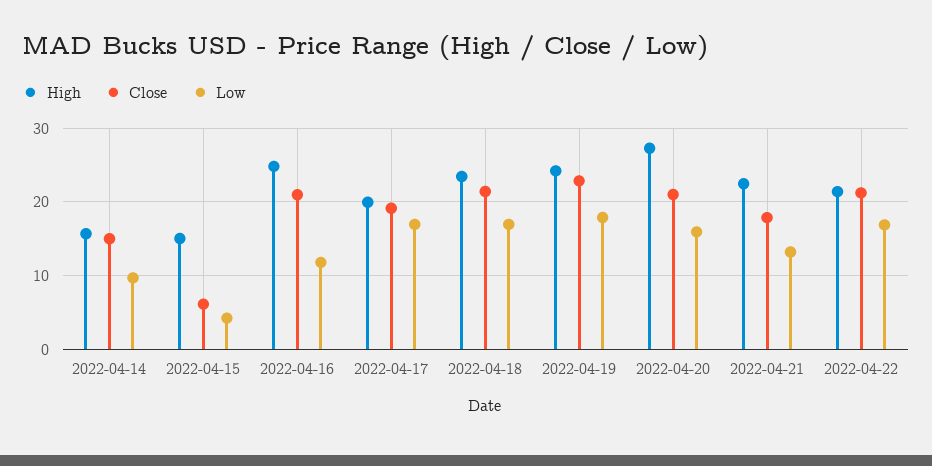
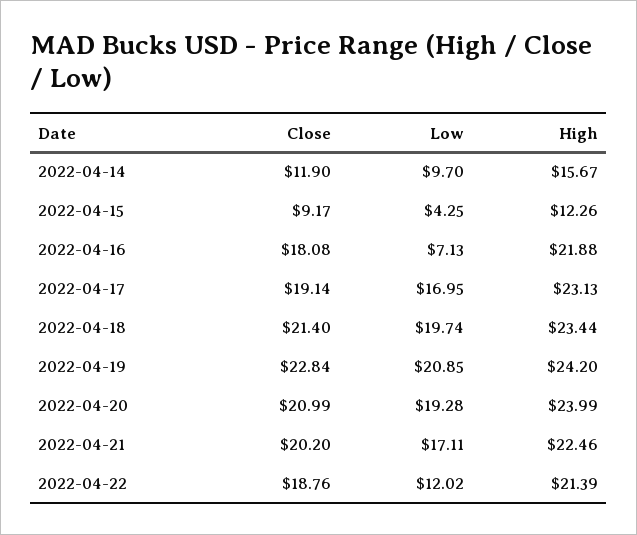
  {
    "High": {
      "2022-04-14": 15.67,
-     "2022-04-15": 15,
+     "2022-04-15": 12.26,
-     "2022-04-16": 25,
+     "2022-04-16": 21.88,
-     "2022-04-17": 20,
+     "2022-04-17": 23.13,
      "2022-04-18": 23.44,
      "2022-04-19": 24.2,
-     "2022-04-20": 27,
+     "2022-04-20": 23.99,
      "2022-04-21": 22.46,
      "2022-04-22": 21.39
    },
    "Close": {
-     "2022-04-14": 15,
+     "2022-04-14": 11.9,
-     "2022-04-15": 6,
+     "2022-04-15": 9.17,
-     "2022-04-16": 21,
+     "2022-04-16": 18.08,
      "2022-04-17": 19.14,
      "2022-04-18": 21.4,
      "2022-04-19": 22.84,
      "2022-04-20": 20.99,
-     "2022-04-21": 18,
+     "2022-04-21": 20.2,
-     "2022-04-22": 21
+     "2022-04-22": 18.76
    },
    "Low": {
      "2022-04-14": 9.7,
      "2022-04-15": 4.25,
-     "2022-04-16": 12,
+     "2022-04-16": 7.13,
      "2022-04-17": 16.95,
-     "2022-04-18": 17,
+     "2022-04-18": 19.74,
-     "2022-04-19": 18,
+     "2022-04-19": 20.85,
-     "2022-04-20": 16,
+     "2022-04-20": 19.28,
-     "2022-04-21": 13,
+     "2022-04-21": 17.11,
-     "2022-04-22": 17
+     "2022-04-22": 12.02
    }
  }

